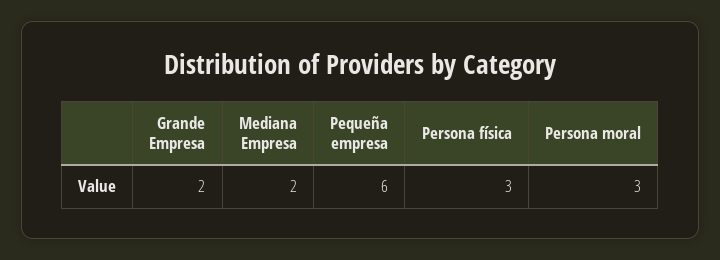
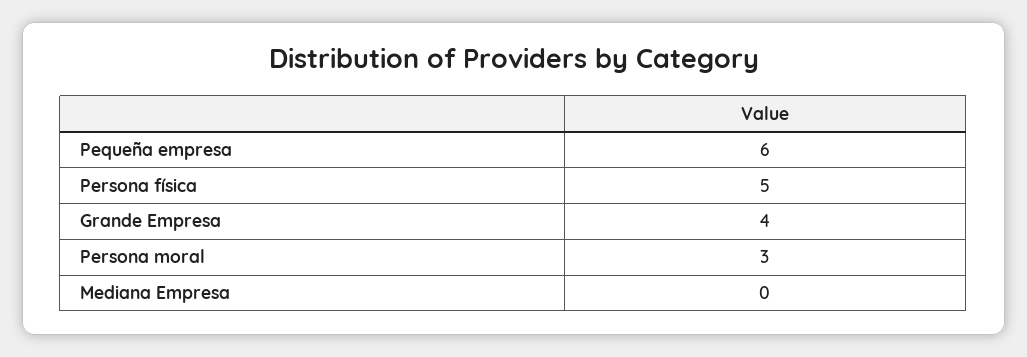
  {
-   "Grande Empresa": 2,
+   "Grande Empresa": 4,
-   "Mediana Empresa": 2,
+   "Mediana Empresa": 0,
    "Pequeña empresa": 6,
-   "Persona física": 3,
+   "Persona física": 5,
    "Persona moral": 3
  }

